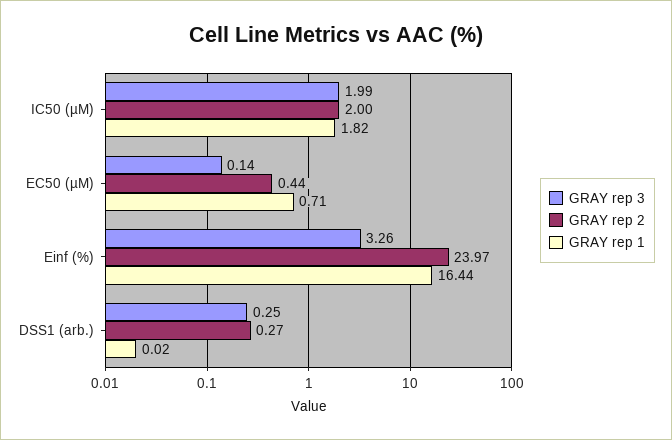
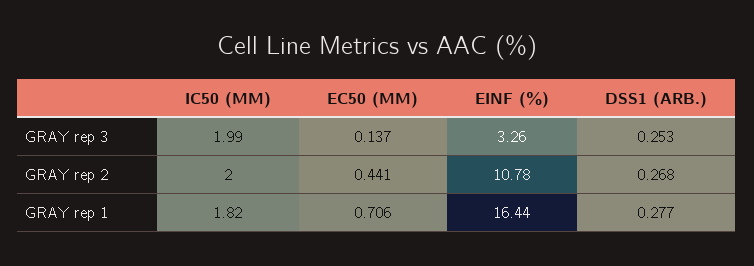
  {
    "GRAY rep 3": {
      "IC50 (µM)": 1.99,
      "EC50 (µM)": 0.137,
      "Einf (%)": 3.26,
      "DSS1 (arb.)": 0.253
    },
    "GRAY rep 2": {
      "IC50 (µM)": 2,
      "EC50 (µM)": 0.441,
-     "Einf (%)": 23.97,
+     "Einf (%)": 10.78,
      "DSS1 (arb.)": 0.268
    },
    "GRAY rep 1": {
      "IC50 (µM)": 1.82,
      "EC50 (µM)": 0.706,
      "Einf (%)": 16.44,
-     "DSS1 (arb.)": 0.02
+     "DSS1 (arb.)": 0.277
    }
  }

